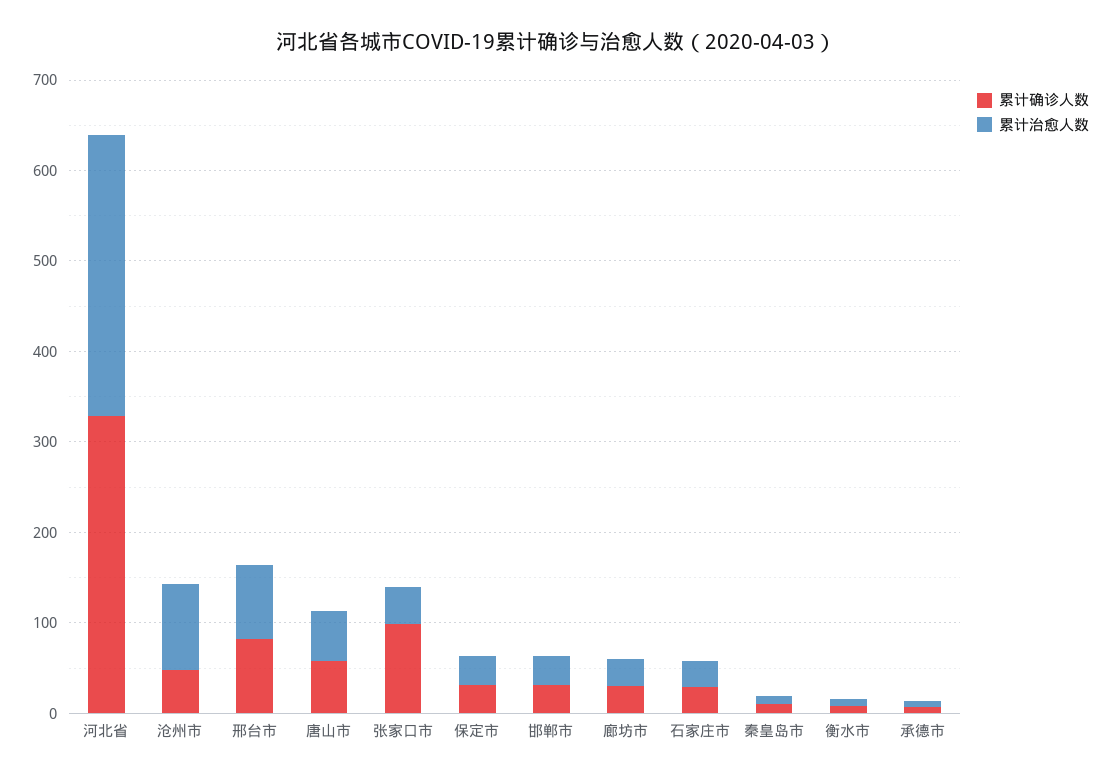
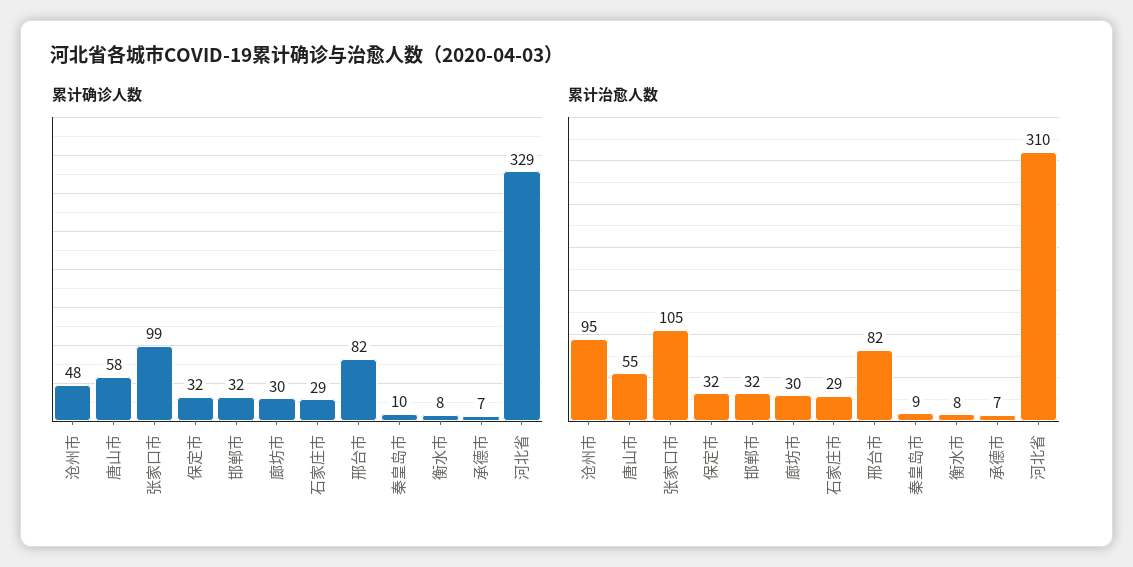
  {
    "累计确诊人数": {
      "河北省": 329,
      "沧州市": 48,
      "邢台市": 82,
      "唐山市": 58,
      "张家口市": 99,
      "保定市": 32,
      "邯郸市": 32,
      "廊坊市": 30,
      "石家庄市": 29,
      "秦皇岛市": 10,
      "衡水市": 8,
      "承德市": 7
    },
    "累计治愈人数": {
      "河北省": 310,
      "沧州市": 95,
      "邢台市": 82,
      "唐山市": 55,
-     "张家口市": 40,
+     "张家口市": 105,
      "保定市": 32,
      "邯郸市": 32,
      "廊坊市": 30,
      "石家庄市": 29,
      "秦皇岛市": 9,
      "衡水市": 8,
      "承德市": 7
    }
  }

